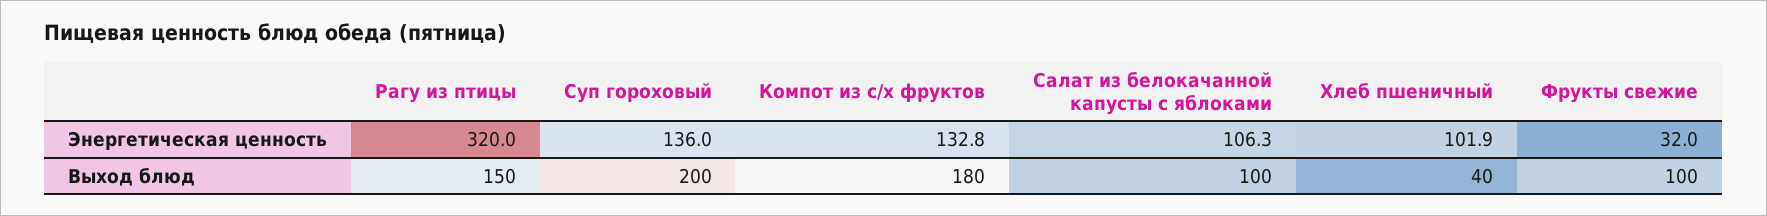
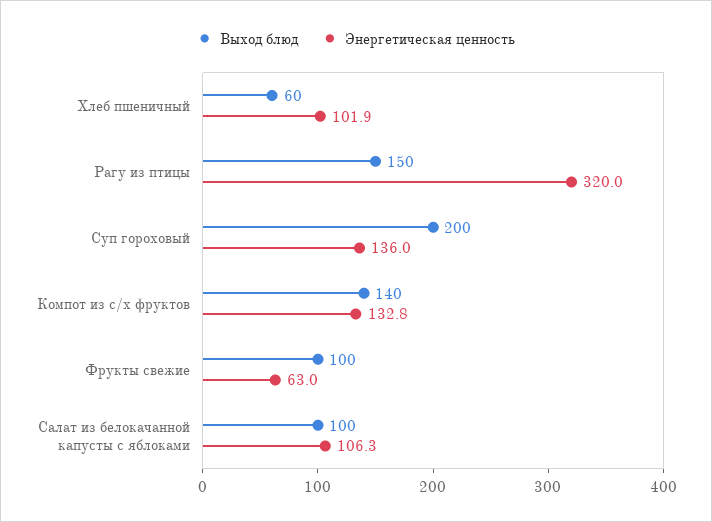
  {
    "Энергетическая ценность": {
      "Рагу из птицы": 320,
      "Суп гороховый": 136,
      "Компот из с/х фруктов": 132.8,
      "Салат из белокачанной капусты с яблоками": 106.3,
      "Хлеб пшеничный": 101.9,
-     "Фрукты свежие": 32
+     "Фрукты свежие": 63
    },
    "Выход блюд": {
      "Рагу из птицы": 150,
      "Суп гороховый": 200,
-     "Компот из с/х фруктов": 180,
+     "Компот из с/х фруктов": 140,
      "Салат из белокачанной капусты с яблоками": 100,
-     "Хлеб пшеничный": 40,
+     "Хлеб пшеничный": 60,
      "Фрукты свежие": 100
    }
  }

